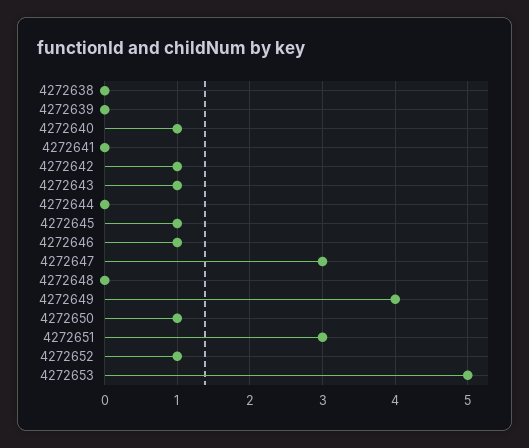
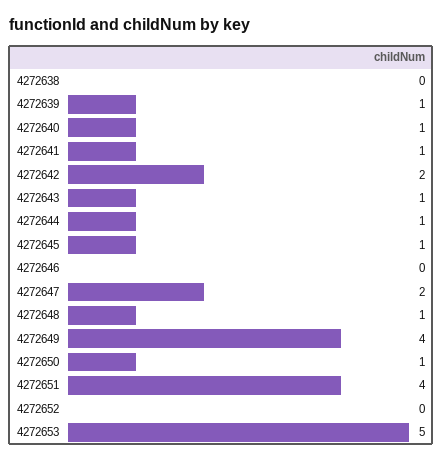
  {
    "4272638": 0,
-   "4272639": 0,
+   "4272639": 1,
    "4272640": 1,
-   "4272641": 0,
+   "4272641": 1,
-   "4272642": 1,
+   "4272642": 2,
    "4272643": 1,
-   "4272644": 0,
+   "4272644": 1,
    "4272645": 1,
-   "4272646": 1,
+   "4272646": 0,
-   "4272647": 3,
+   "4272647": 2,
-   "4272648": 0,
+   "4272648": 1,
    "4272649": 4,
    "4272650": 1,
-   "4272651": 3,
+   "4272651": 4,
-   "4272652": 1,
+   "4272652": 0,
    "4272653": 5
  }

